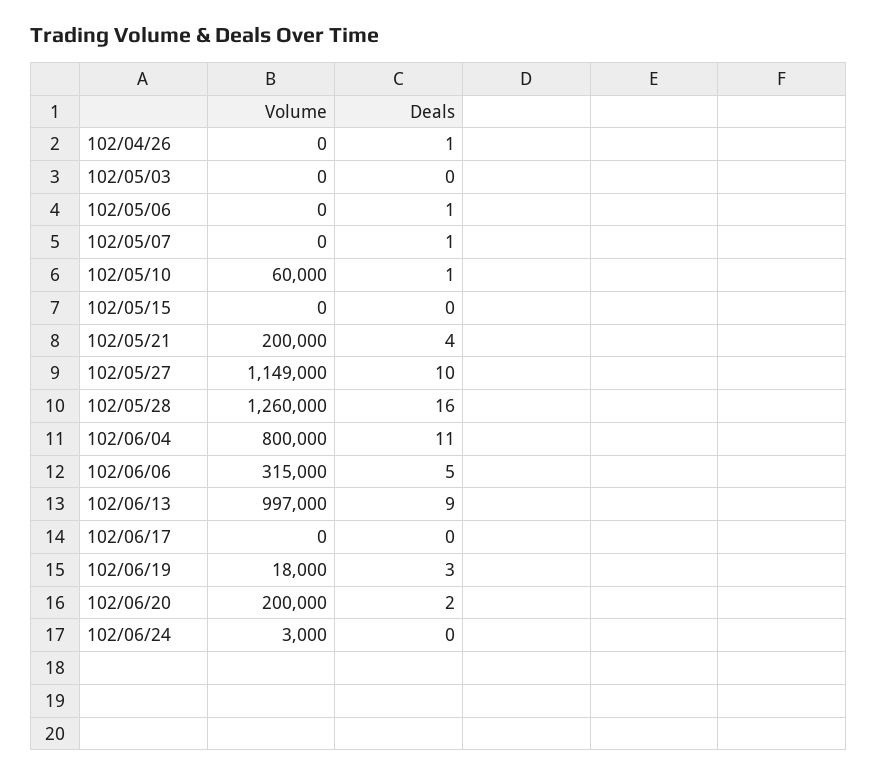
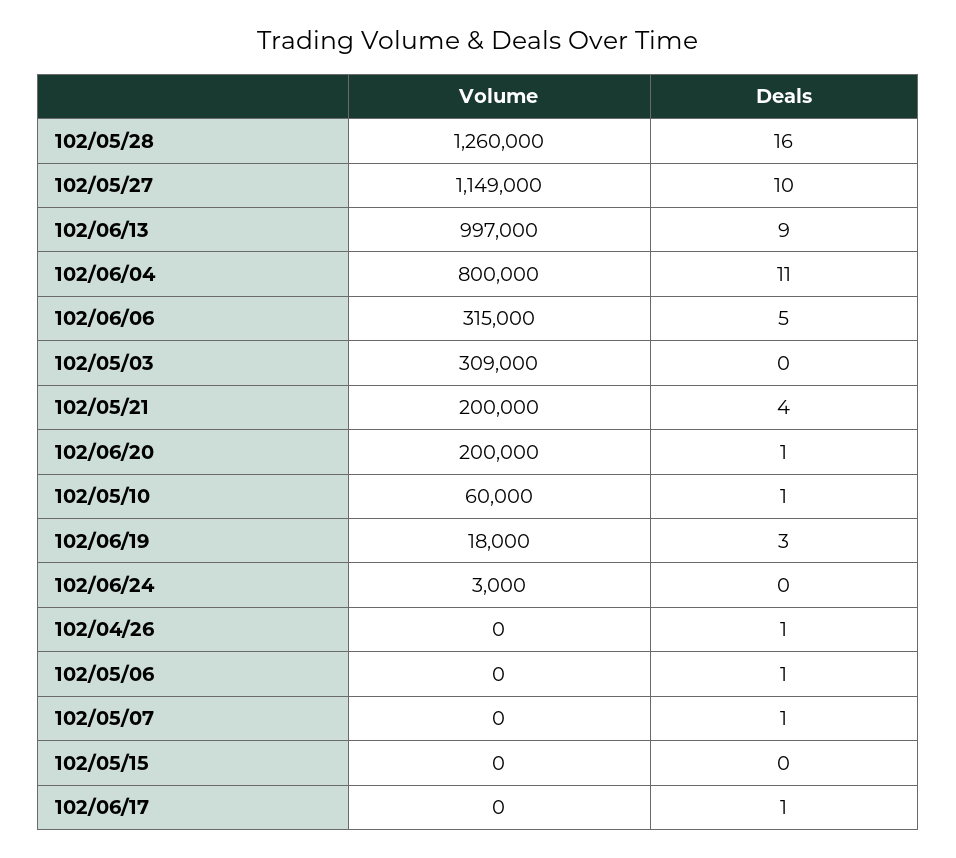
  {
    "Volume": {
      "102/04/26": 0,
-     "102/05/03": 0,
+     "102/05/03": 309000,
      "102/05/06": 0,
      "102/05/07": 0,
      "102/05/10": 60000,
      "102/05/15": 0,
      "102/05/21": 200000,
      "102/05/27": 1149000,
      "102/05/28": 1260000,
      "102/06/04": 800000,
      "102/06/06": 315000,
      "102/06/13": 997000,
      "102/06/17": 0,
      "102/06/19": 18000,
      "102/06/20": 200000,
      "102/06/24": 3000
    },
    "Deals": {
      "102/04/26": 1,
      "102/05/03": 0,
      "102/05/06": 1,
      "102/05/07": 1,
      "102/05/10": 1,
      "102/05/15": 0,
      "102/05/21": 4,
      "102/05/27": 10,
      "102/05/28": 16,
      "102/06/04": 11,
      "102/06/06": 5,
      "102/06/13": 9,
-     "102/06/17": 0,
+     "102/06/17": 1,
      "102/06/19": 3,
-     "102/06/20": 2,
+     "102/06/20": 1,
      "102/06/24": 0
    }
  }

